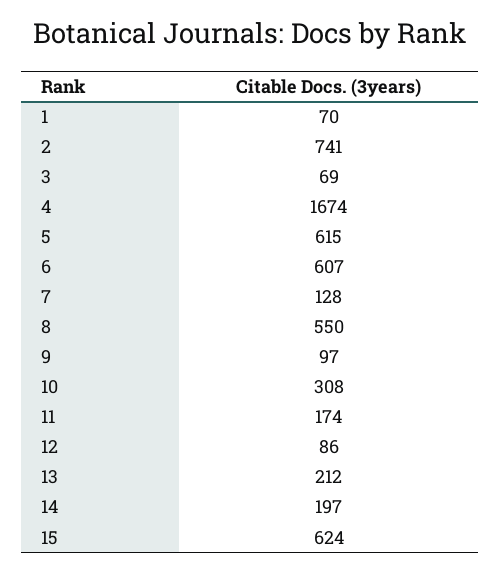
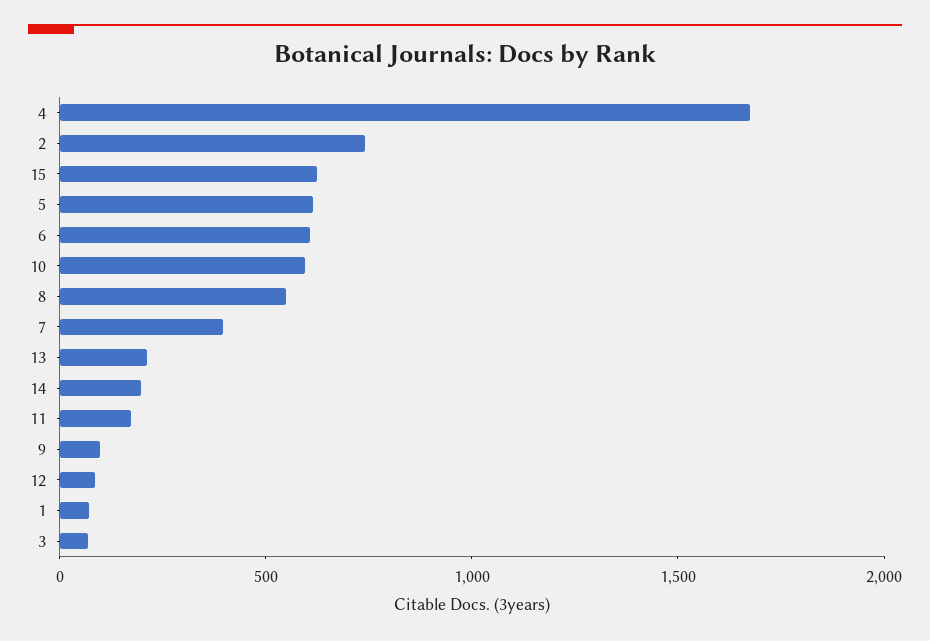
  {
    "1": 70,
    "2": 741,
    "3": 69,
    "4": 1674,
    "5": 615,
    "6": 607,
-   "7": 128,
+   "7": 400,
    "8": 550,
    "9": 97,
-   "10": 308,
+   "10": 600,
    "11": 174,
    "12": 86,
    "13": 212,
    "14": 197,
    "15": 624
  }

